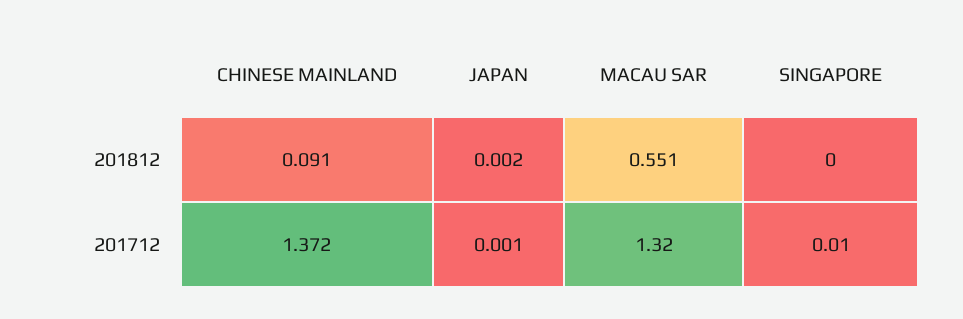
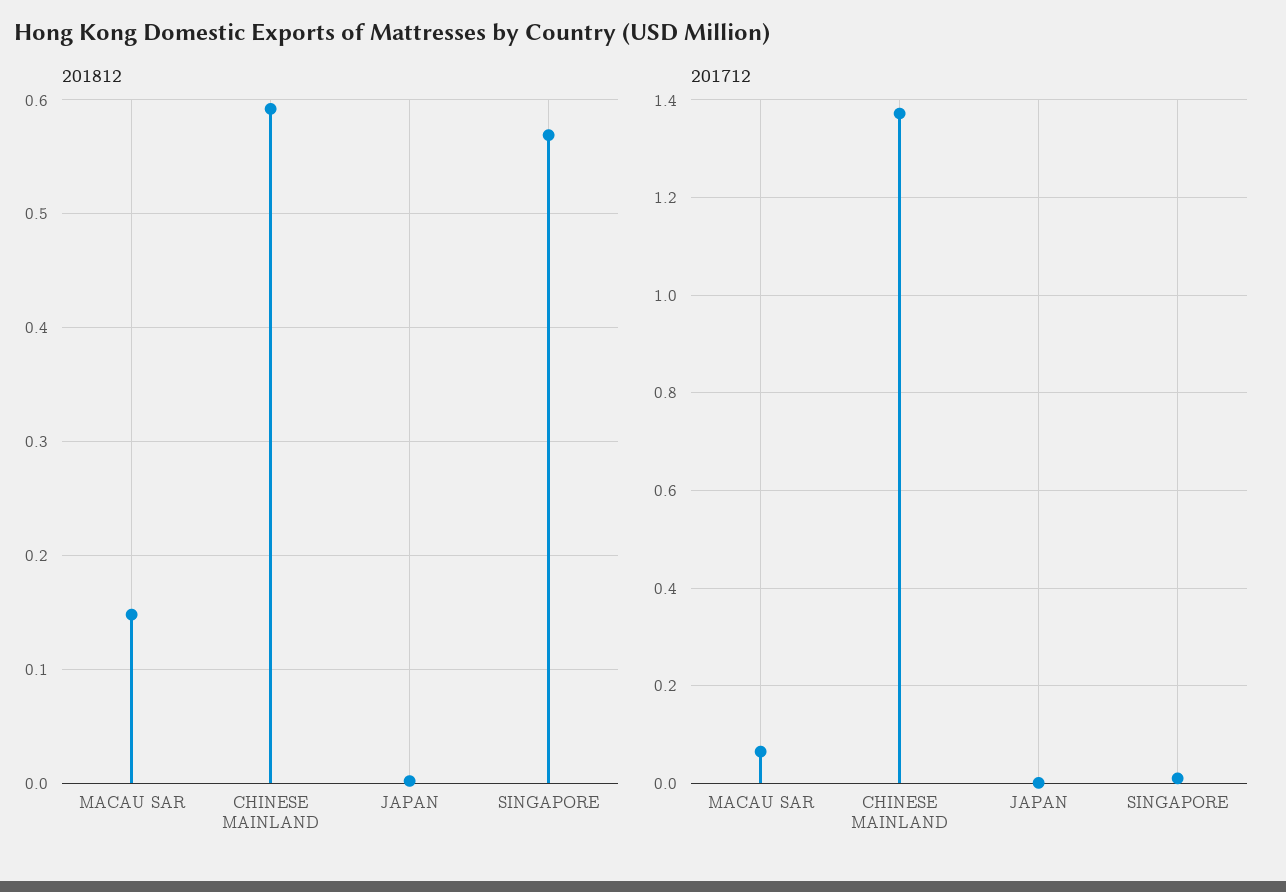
  {
    "201812": {
-     "CHINESE MAINLAND": 0.091,
+     "CHINESE MAINLAND": 0.59,
      "JAPAN": 0.002,
-     "MACAU SAR": 0.551,
+     "MACAU SAR": 0.15,
-     "SINGAPORE": 0
+     "SINGAPORE": 0.57
    },
    "201712": {
      "CHINESE MAINLAND": 1.372,
      "JAPAN": 0.001,
-     "MACAU SAR": 1.32,
+     "MACAU SAR": 0.06,
      "SINGAPORE": 0.01
    }
  }

